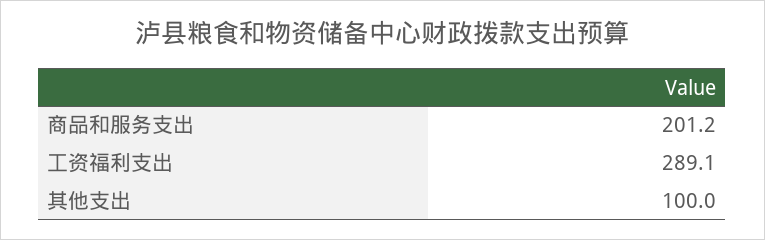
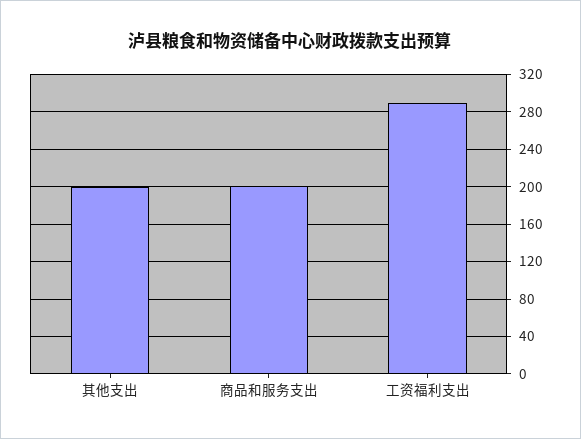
  {
    "商品和服务支出": 201.2,
    "工资福利支出": 289.1,
-   "其他支出": 100
+   "其他支出": 200
  }

